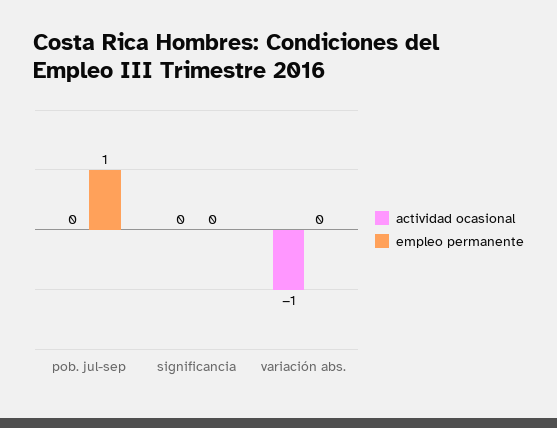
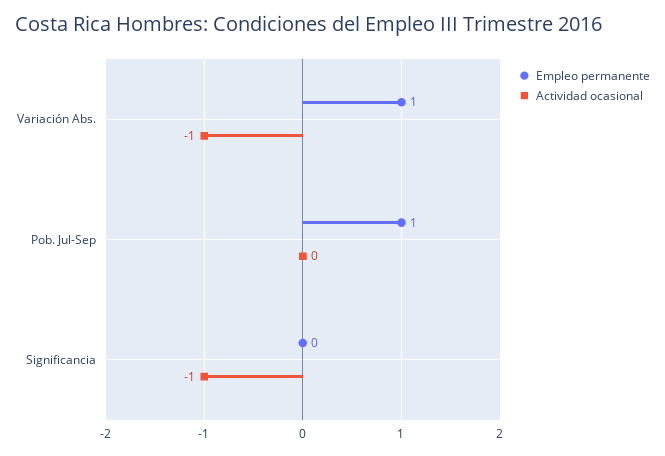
  {
    "actividad ocasional": {
      "pob. jul-sep": 0,
-     "significancia": 0,
+     "significancia": -1,
      "variación abs.": -1
    },
    "empleo permanente": {
      "pob. jul-sep": 1,
      "significancia": 0,
-     "variación abs.": 0
+     "variación abs.": 1
    }
  }

